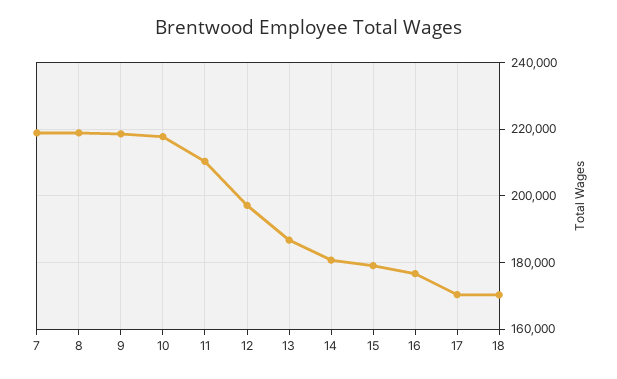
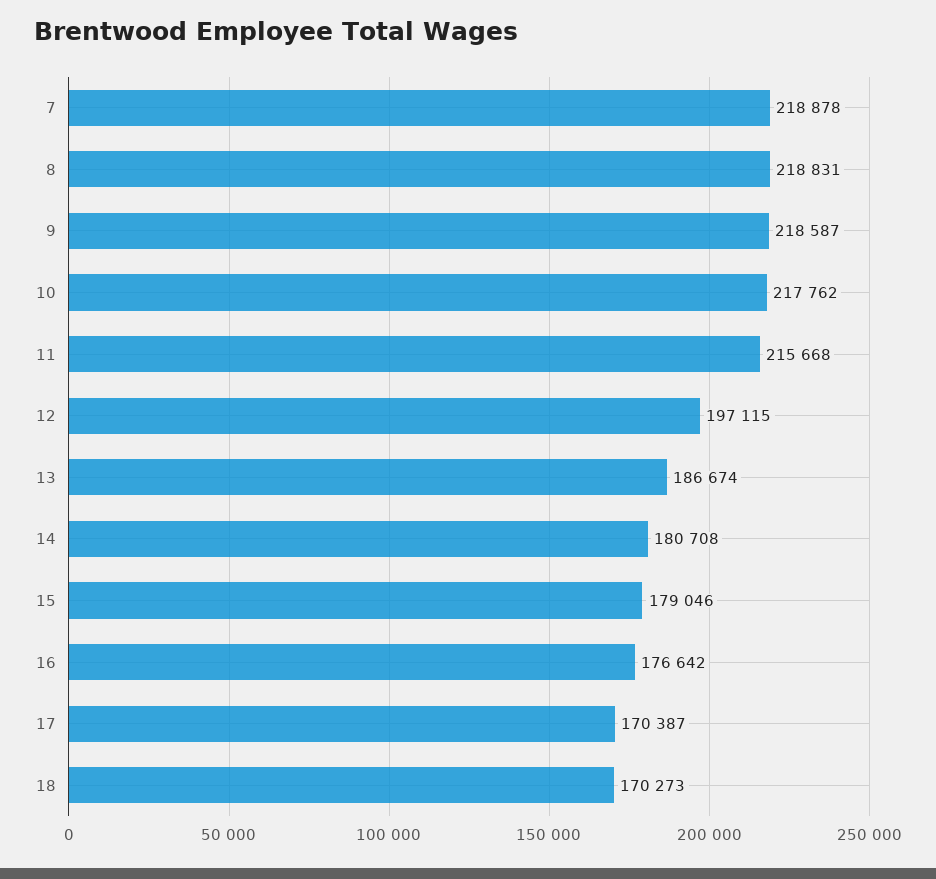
  {
    "7": 218878,
    "8": 218831,
    "9": 218587,
    "10": 217762,
-   "11": 210000,
+   "11": 215668,
    "12": 197115,
    "13": 186674,
    "14": 180708,
    "15": 179046,
    "16": 176642,
    "17": 170387,
    "18": 170273
  }

